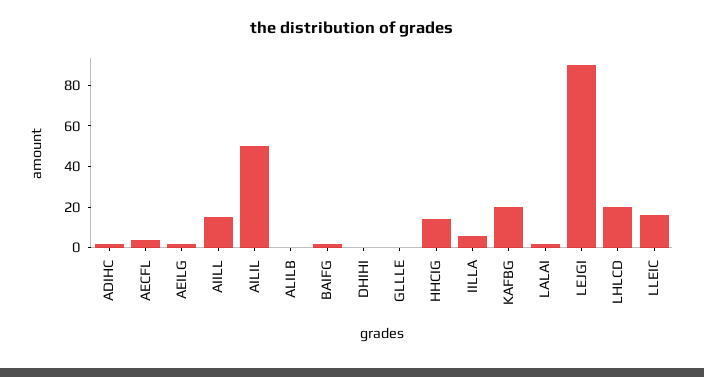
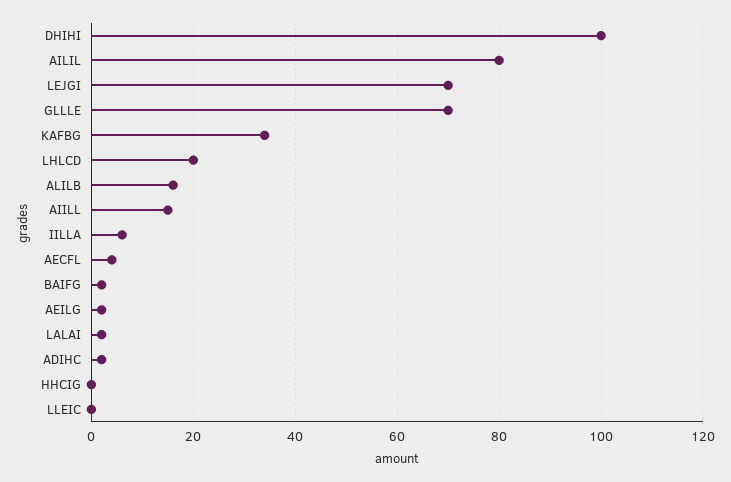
  {
    "ADIHC": 0,
    "AECFL": 5,
    "AEILG": 0,
    "AIILL": 15,
-   "AILIL": 50,
+   "AILIL": 80,
-   "ALILB": 0,
+   "ALILB": 15,
    "BAIFG": 0,
-   "DHIHI": 0,
+   "DHIHI": 100,
-   "GLLLE": 0,
+   "GLLLE": 70,
-   "HHCIG": 15,
+   "HHCIG": 0,
    "IILLA": 5,
-   "KAFBG": 20,
+   "KAFBG": 35,
    "LALAI": 0,
-   "LEJGI": 90,
+   "LEJGI": 70,
    "LHLCD": 20,
-   "LLEIC": 15
+   "LLEIC": 0
  }

